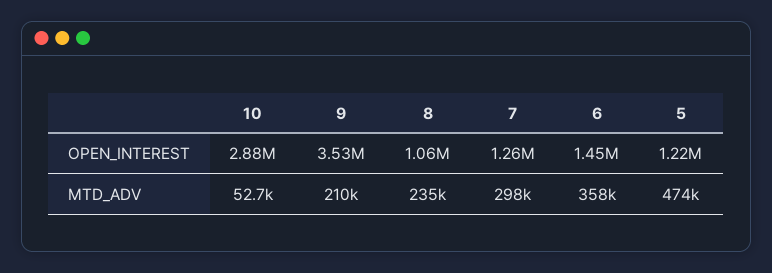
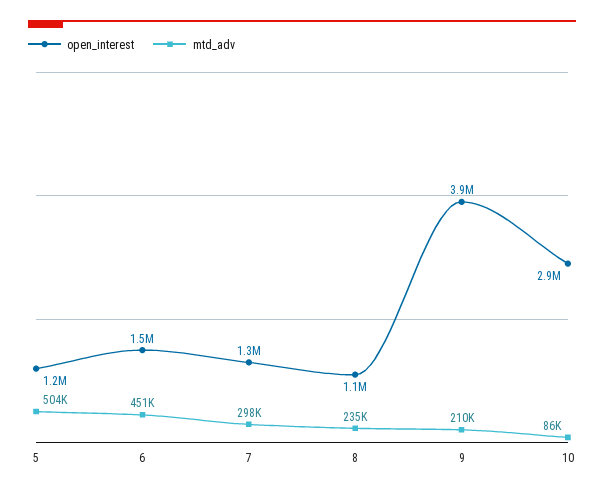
  {
    "OPEN_INTEREST": {
      "10": 2880000,
-     "9": 3530000,
+     "9": 3900000,
      "8": 1060000,
      "7": 1260000,
      "6": 1450000,
      "5": 1220000
    },
    "MTD_ADV": {
-     "10": 52700,
+     "10": 86000,
      "9": 210000,
      "8": 235000,
      "7": 298000,
-     "6": 358000,
+     "6": 451000,
-     "5": 474000
+     "5": 504000
    }
  }

